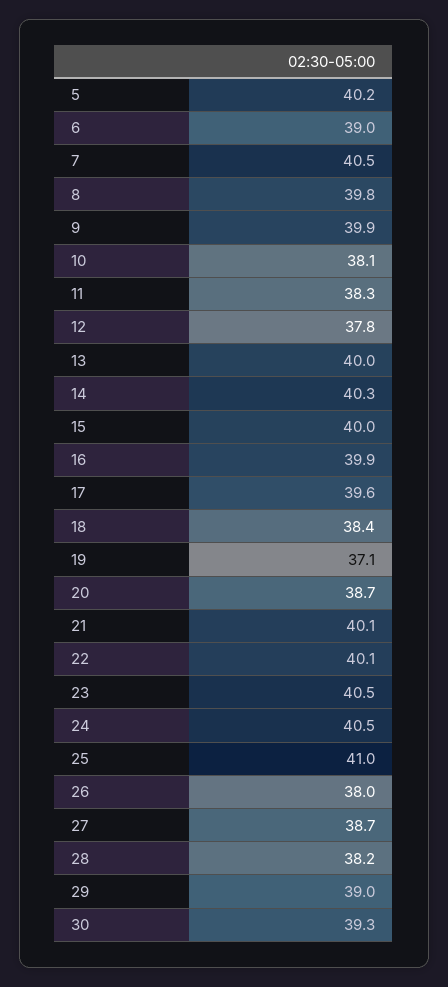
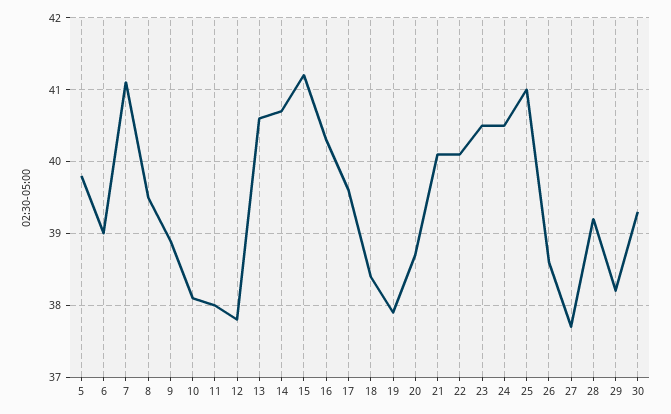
  {
-   "5": 40.2,
+   "5": 39.8,
    "6": 39,
-   "7": 40.5,
+   "7": 41.1,
-   "8": 39.8,
+   "8": 39.5,
-   "9": 39.9,
+   "9": 38.9,
    "10": 38.1,
-   "11": 38.3,
+   "11": 38,
    "12": 37.8,
-   "13": 40,
+   "13": 40.6,
-   "14": 40.3,
+   "14": 40.7,
-   "15": 40,
+   "15": 41.2,
-   "16": 39.9,
+   "16": 40.3,
    "17": 39.6,
    "18": 38.4,
-   "19": 37.1,
+   "19": 37.9,
    "20": 38.7,
    "21": 40.1,
    "22": 40.1,
    "23": 40.5,
    "24": 40.5,
    "25": 41,
-   "26": 38,
+   "26": 38.6,
-   "27": 38.7,
+   "27": 37.7,
-   "28": 38.2,
+   "28": 39.2,
-   "29": 39,
+   "29": 38.2,
    "30": 39.3
  }

